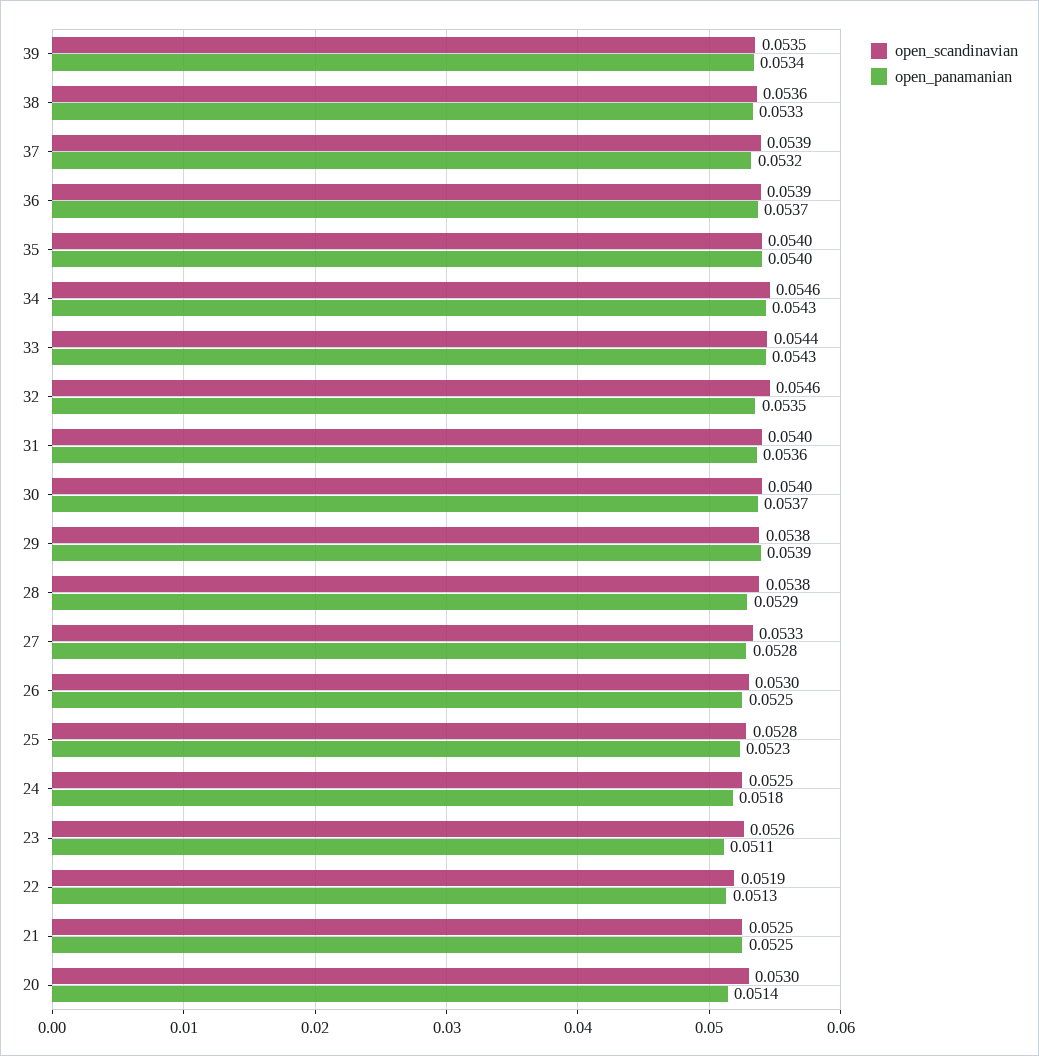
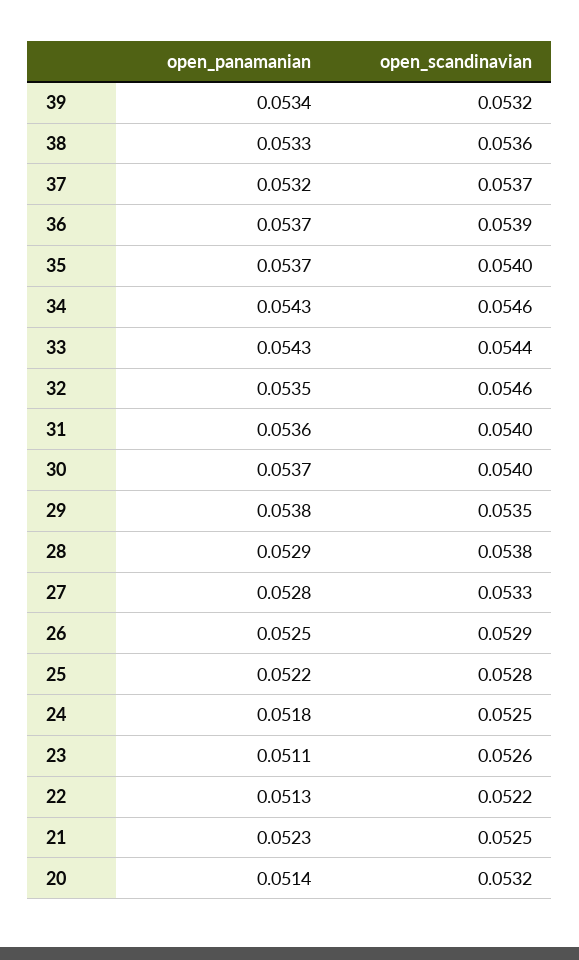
  {
    "open_scandinavian": {
-     "39": 0.0535,
+     "39": 0.0532,
      "38": 0.0536,
-     "37": 0.0539,
+     "37": 0.0537,
      "36": 0.0539,
      "35": 0.054,
      "34": 0.0546,
      "33": 0.0544,
      "32": 0.0546,
      "31": 0.054,
      "30": 0.054,
-     "29": 0.0538,
+     "29": 0.0535,
      "28": 0.0538,
      "27": 0.0533,
-     "26": 0.053,
+     "26": 0.0529,
      "25": 0.0528,
      "24": 0.0525,
      "23": 0.0526,
-     "22": 0.0519,
+     "22": 0.0522,
      "21": 0.0525,
-     "20": 0.053
+     "20": 0.0532
    },
    "open_panamanian": {
      "39": 0.0534,
      "38": 0.0533,
      "37": 0.0532,
      "36": 0.0537,
-     "35": 0.054,
+     "35": 0.0537,
      "34": 0.0543,
      "33": 0.0543,
      "32": 0.0535,
      "31": 0.0536,
      "30": 0.0537,
-     "29": 0.0539,
+     "29": 0.0538,
      "28": 0.0529,
      "27": 0.0528,
      "26": 0.0525,
-     "25": 0.0523,
+     "25": 0.0522,
      "24": 0.0518,
      "23": 0.0511,
      "22": 0.0513,
-     "21": 0.0525,
+     "21": 0.0523,
      "20": 0.0514
    }
  }

